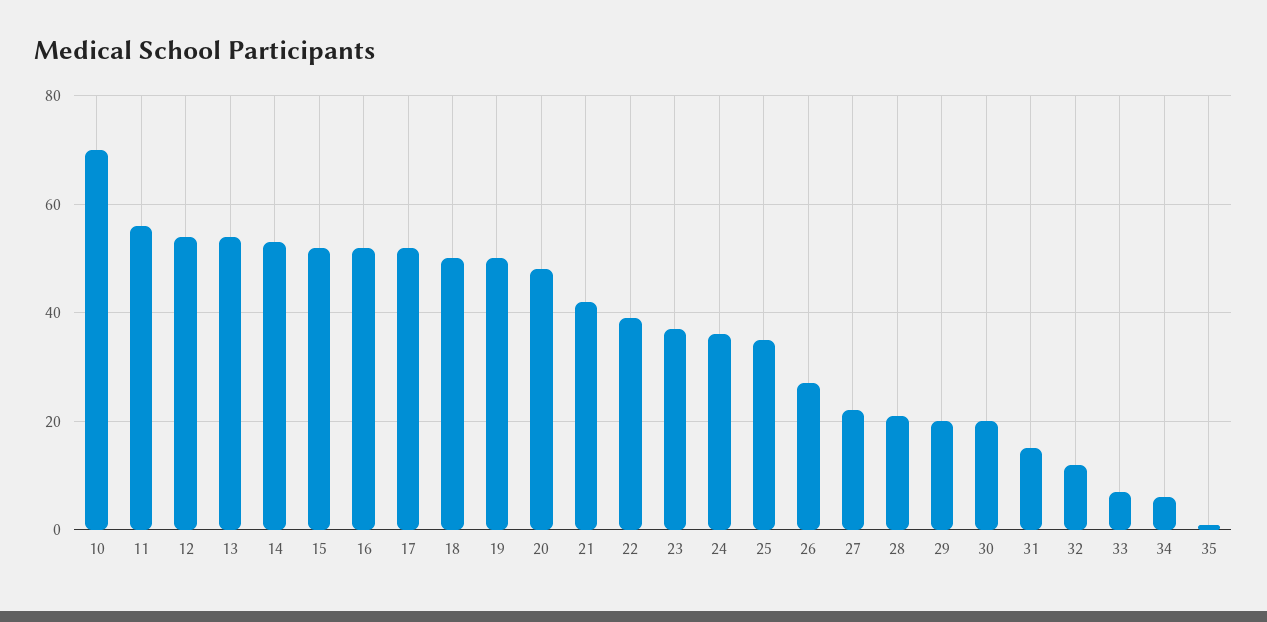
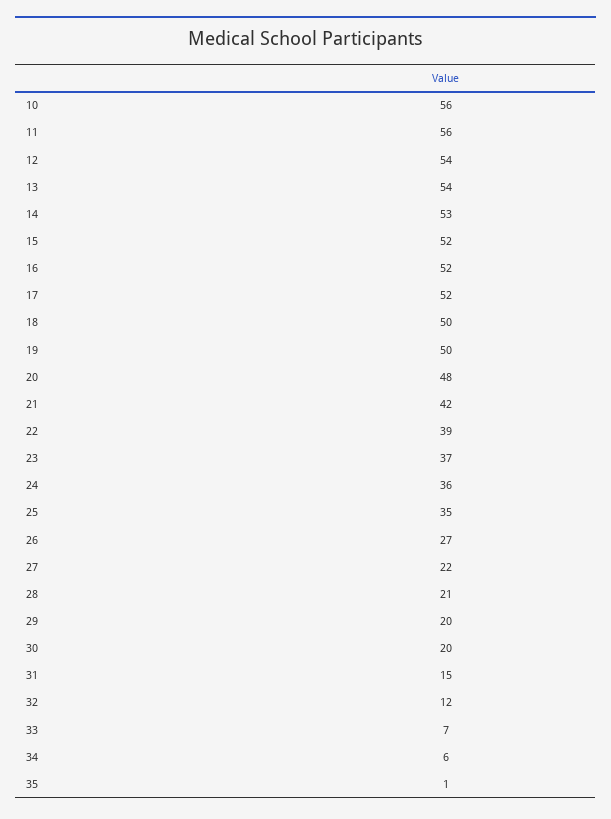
  {
-   "10": 70,
+   "10": 56,
    "11": 56,
    "12": 54,
    "13": 54,
    "14": 53,
    "15": 52,
    "16": 52,
    "17": 52,
    "18": 50,
    "19": 50,
    "20": 48,
    "21": 42,
    "22": 39,
    "23": 37,
    "24": 36,
    "25": 35,
    "26": 27,
    "27": 22,
    "28": 21,
    "29": 20,
    "30": 20,
    "31": 15,
    "32": 12,
    "33": 7,
    "34": 6,
    "35": 1
  }

